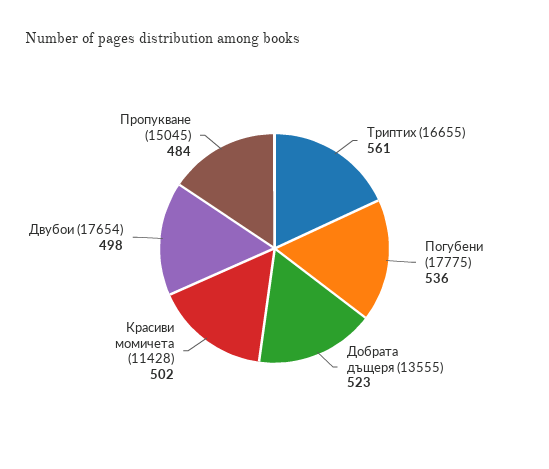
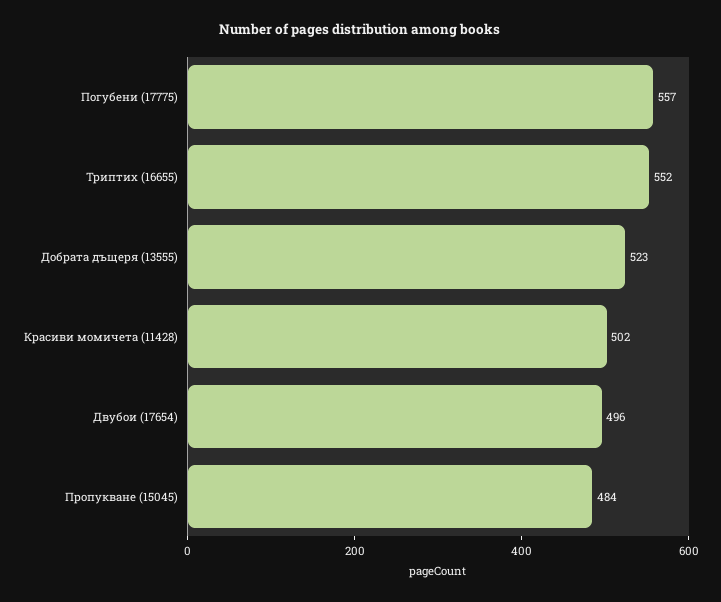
  {
-   "Триптих (16655)": 561,
+   "Триптих (16655)": 552,
-   "Погубени (17775)": 536,
+   "Погубени (17775)": 557,
    "Добрата дъщеря (13555)": 523,
    "Красиви момичета (11428)": 502,
-   "Двубои (17654)": 498,
+   "Двубои (17654)": 496,
    "Пропукване (15045)": 484
  }

